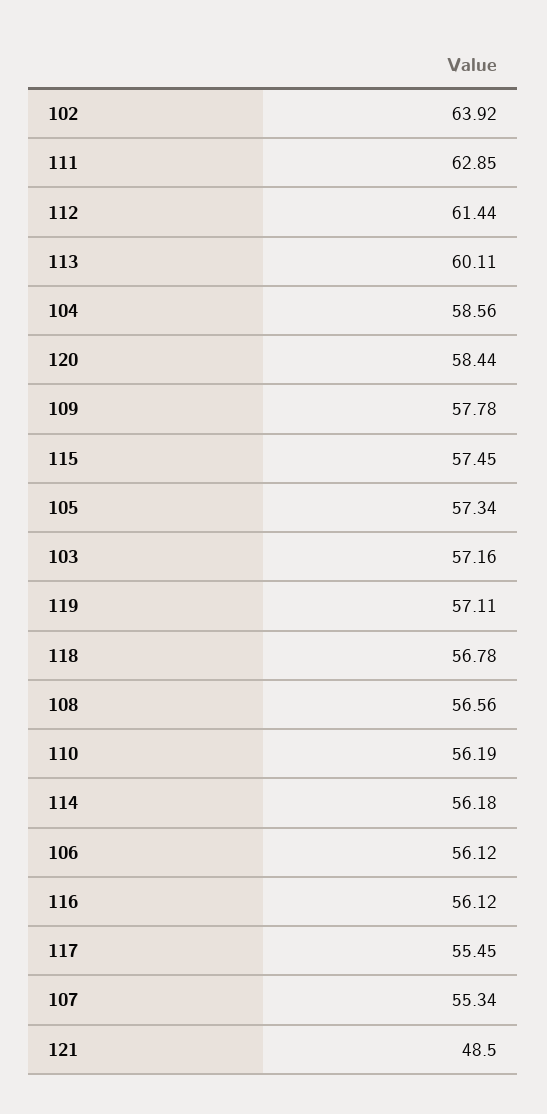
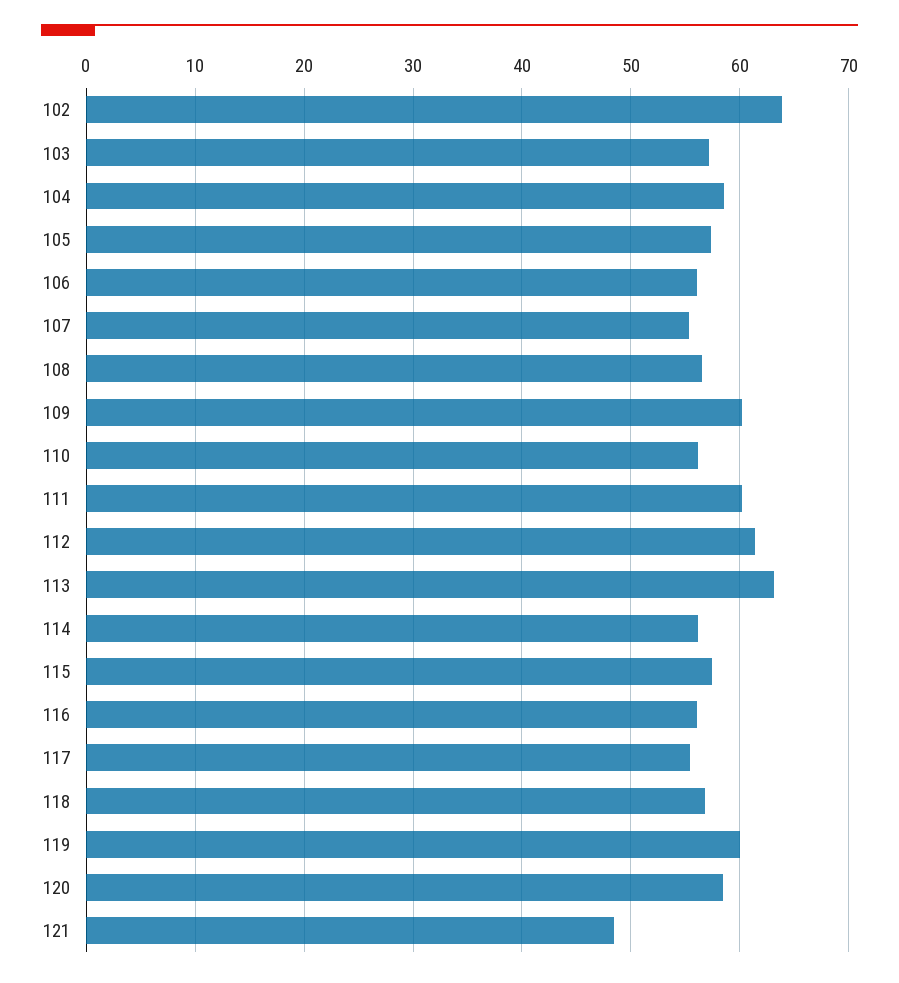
  {
    "102": 63.92,
-   "111": 62.85,
+   "111": 60,
    "112": 61.44,
-   "113": 60.11,
+   "113": 63,
    "104": 58.56,
    "120": 58.44,
-   "109": 57.78,
+   "109": 60,
    "115": 57.45,
    "105": 57.34,
    "103": 57.16,
-   "119": 57.11,
+   "119": 60,
    "118": 56.78,
    "108": 56.56,
    "110": 56.19,
    "114": 56.18,
    "106": 56.12,
    "116": 56.12,
    "117": 55.45,
    "107": 55.34,
    "121": 48.5
  }

